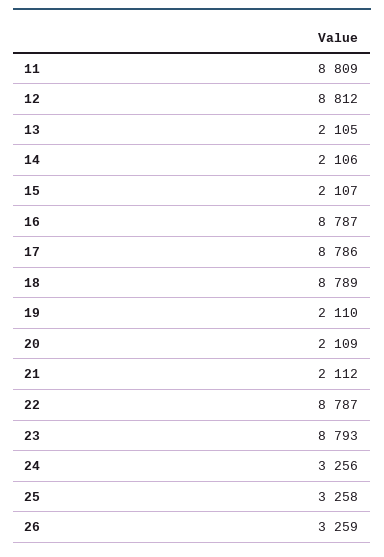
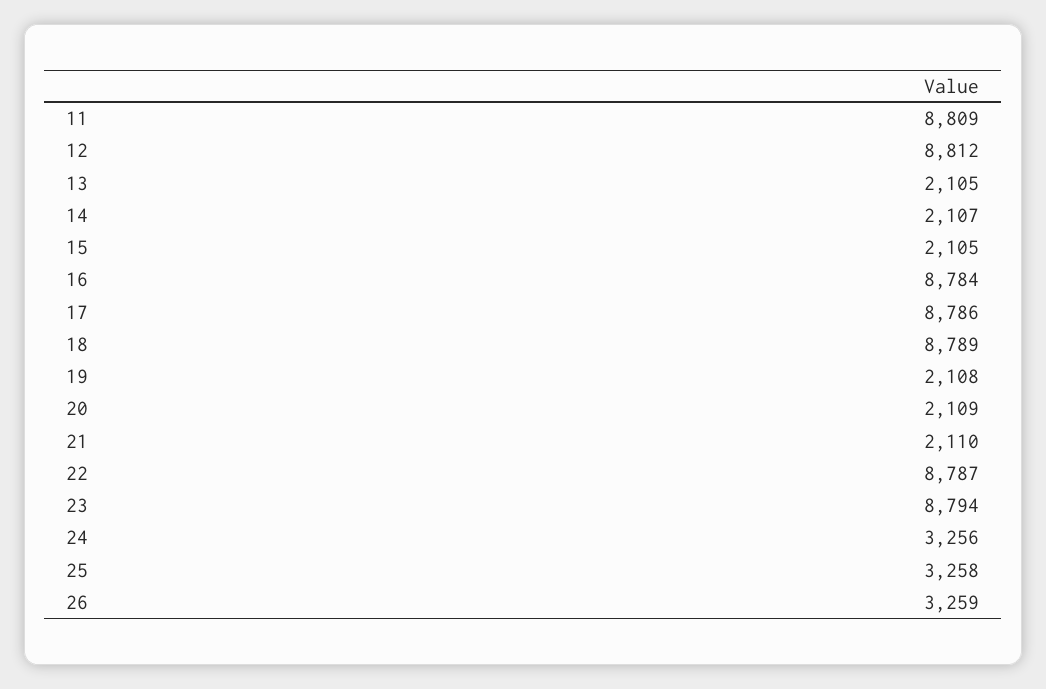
  {
    "11": 8809,
    "12": 8812,
    "13": 2105,
-   "14": 2106,
+   "14": 2107,
-   "15": 2107,
+   "15": 2105,
-   "16": 8787,
+   "16": 8784,
    "17": 8786,
    "18": 8789,
-   "19": 2110,
+   "19": 2108,
    "20": 2109,
-   "21": 2112,
+   "21": 2110,
    "22": 8787,
-   "23": 8793,
+   "23": 8794,
    "24": 3256,
    "25": 3258,
    "26": 3259
  }

